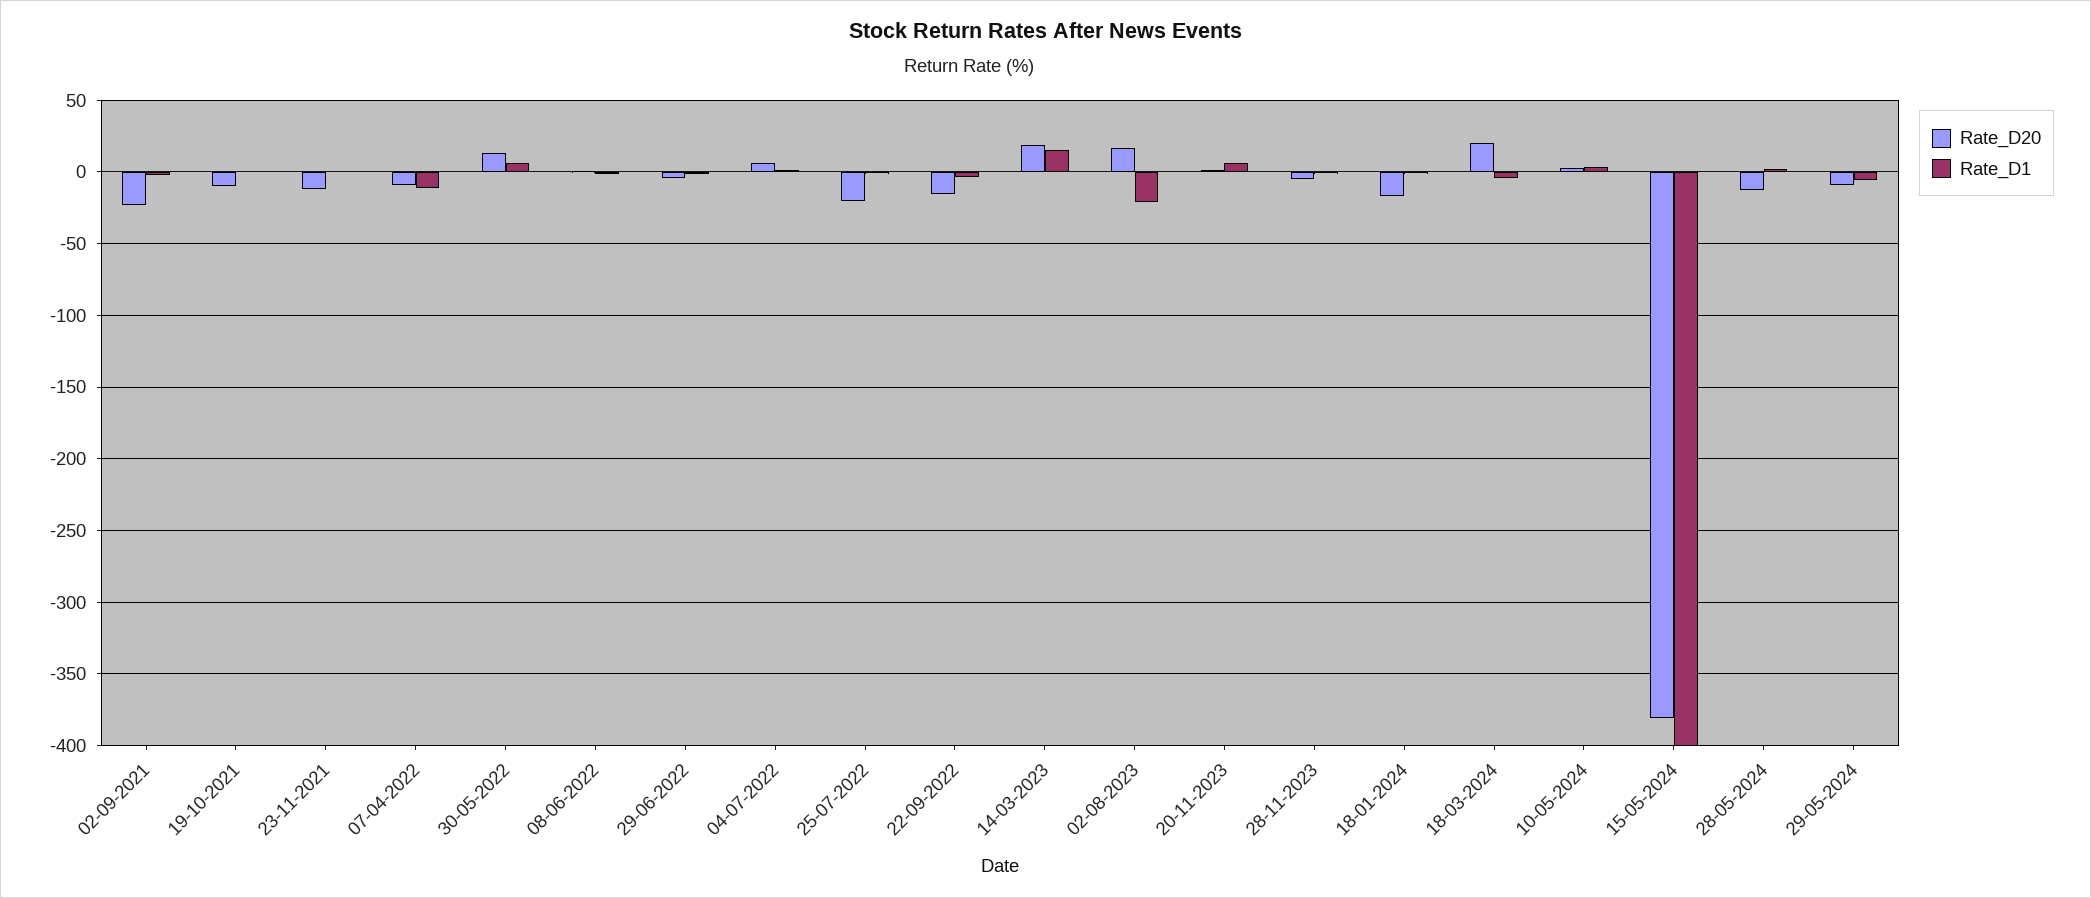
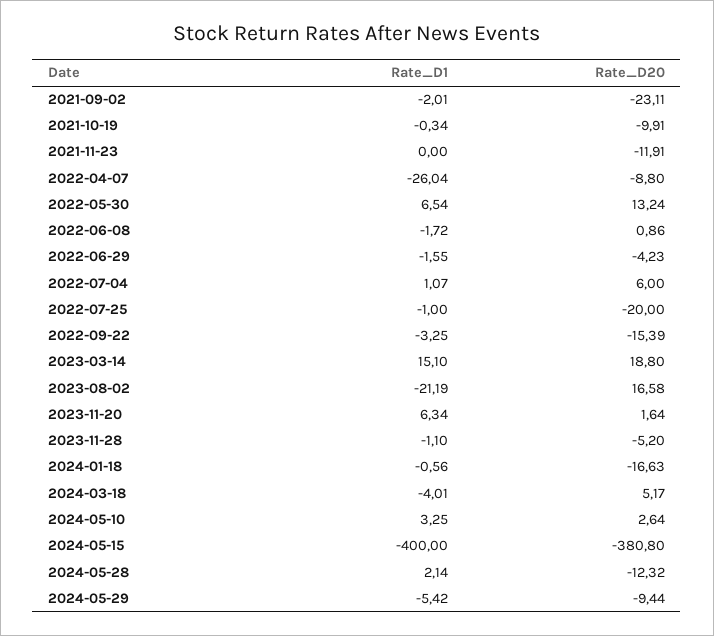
  {
    "Rate_D20": {
      "02-09-2021": -23.11,
      "19-10-2021": -9.91,
      "23-11-2021": -11.91,
      "07-04-2022": -8.8,
      "30-05-2022": 13.24,
      "08-06-2022": 0.86,
      "29-06-2022": -4.23,
      "04-07-2022": 6,
      "25-07-2022": -20,
      "22-09-2022": -15.39,
      "14-03-2023": 18.8,
      "02-08-2023": 16.58,
      "20-11-2023": 1.64,
      "28-11-2023": -5.2,
      "18-01-2024": -16.63,
-     "18-03-2024": 20,
+     "18-03-2024": 5.17,
      "10-05-2024": 2.64,
      "15-05-2024": -380.8,
      "28-05-2024": -12.32,
      "29-05-2024": -9.44
    },
    "Rate_D1": {
      "02-09-2021": -2.01,
      "19-10-2021": -0.34,
      "23-11-2021": 0,
-     "07-04-2022": -10,
+     "07-04-2022": -26.04,
      "30-05-2022": 6.54,
      "08-06-2022": -1.72,
      "29-06-2022": -1.55,
      "04-07-2022": 1.07,
      "25-07-2022": -1,
      "22-09-2022": -3.25,
      "14-03-2023": 15.1,
      "02-08-2023": -21.19,
      "20-11-2023": 6.34,
      "28-11-2023": -1.1,
      "18-01-2024": -0.56,
      "18-03-2024": -4.01,
      "10-05-2024": 3.25,
      "15-05-2024": -400,
      "28-05-2024": 2.14,
      "29-05-2024": -5.42
    }
  }

